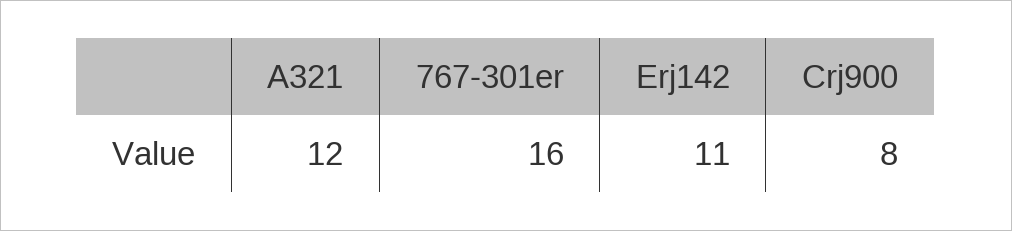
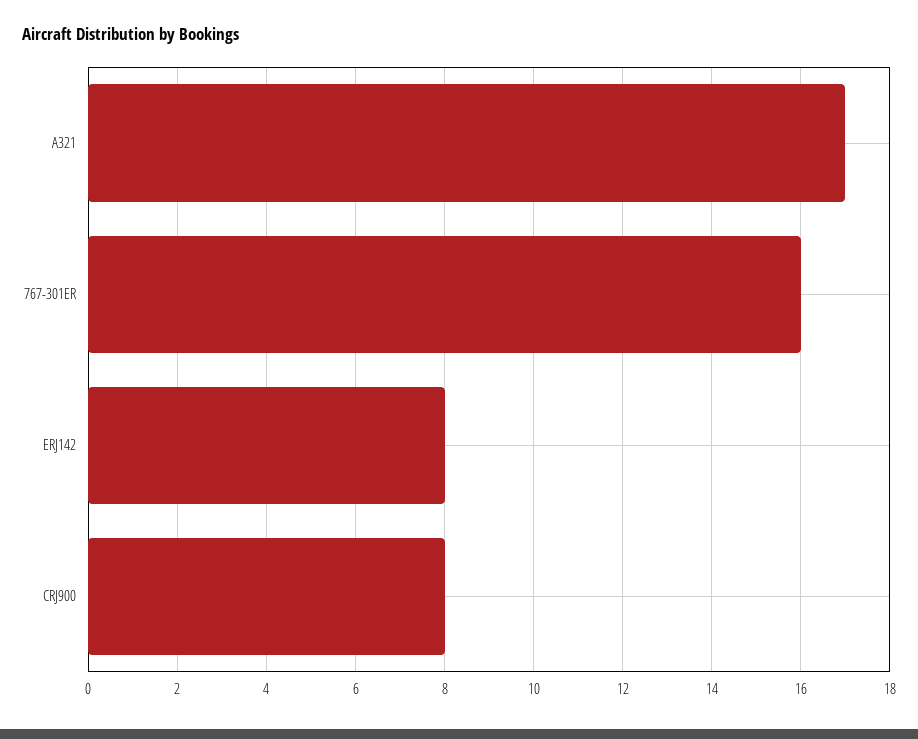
  {
-   "A321": 12,
+   "A321": 17,
    "767-301er": 16,
-   "Erj142": 11,
+   "Erj142": 8,
    "Crj900": 8
  }

